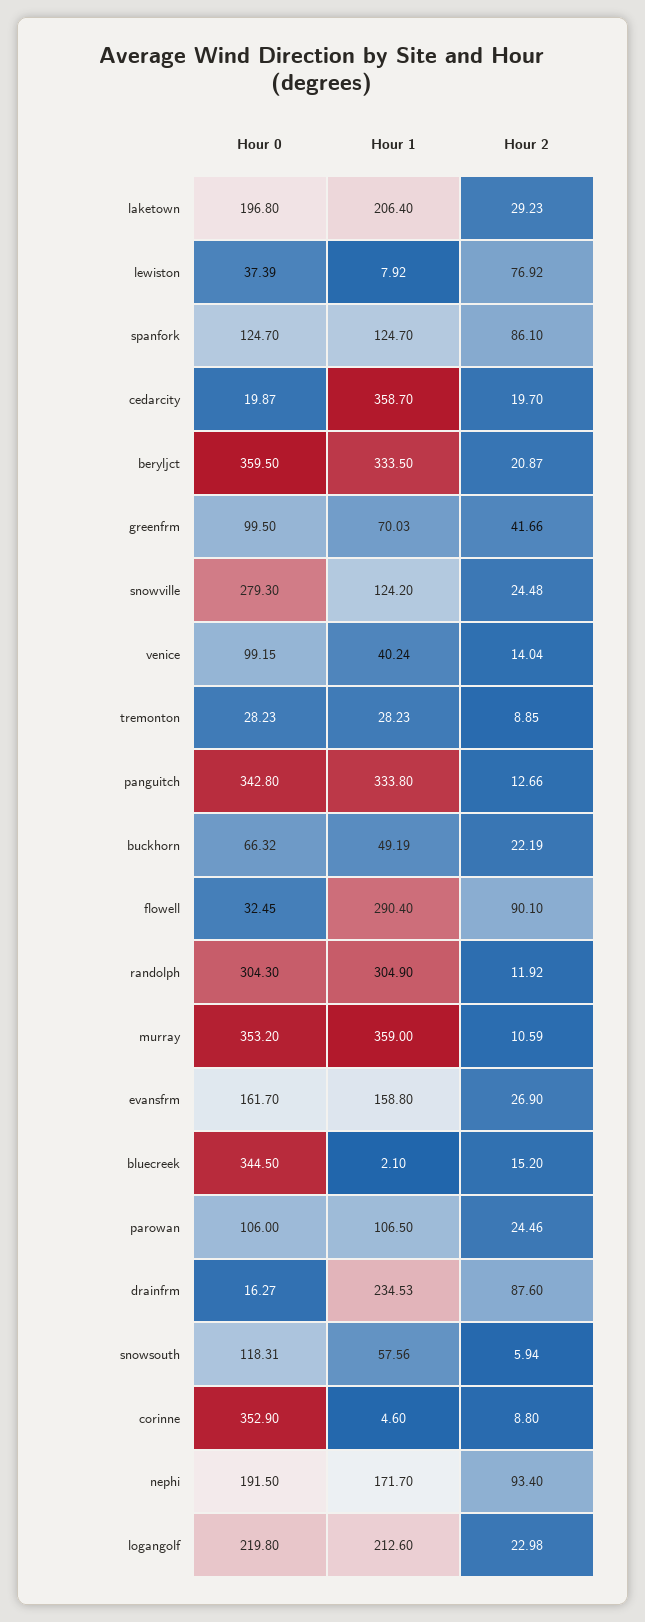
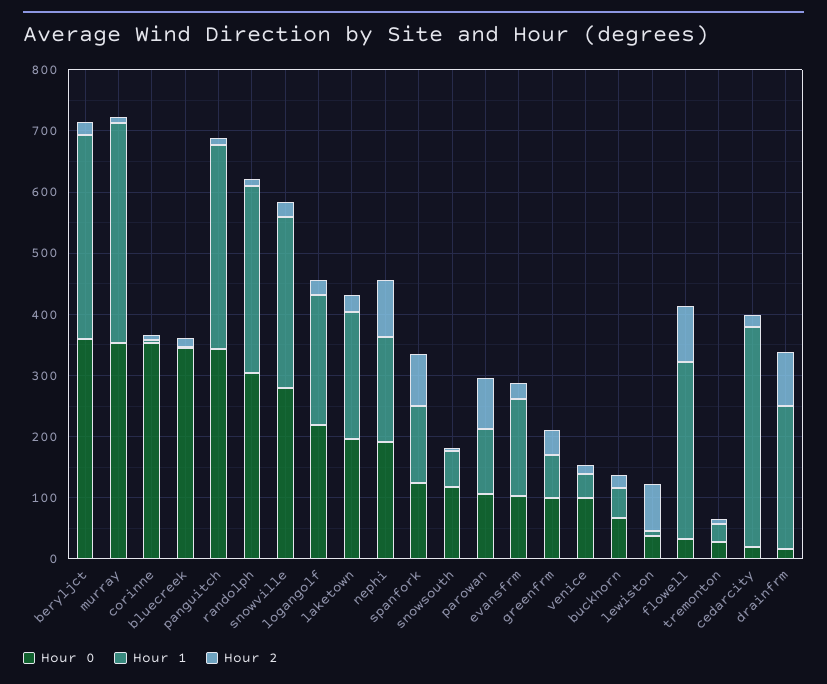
  {
    "Hour 0": {
      "laketown": 196.8,
      "lewiston": 37.39,
      "spanfork": 124.7,
      "cedarcity": 19.87,
      "beryljct": 359.5,
      "greenfrm": 99.5,
      "snowville": 279.3,
      "venice": 99.15,
      "tremonton": 28.23,
      "panguitch": 342.8,
      "buckhorn": 66.32,
      "flowell": 32.45,
      "randolph": 304.3,
      "murray": 353.2,
-     "evansfrm": 161.7,
+     "evansfrm": 100,
      "bluecreek": 344.5,
      "parowan": 106,
      "drainfrm": 16.27,
      "snowsouth": 118.31,
      "corinne": 352.9,
      "nephi": 191.5,
      "logangolf": 219.8
    },
    "Hour 1": {
      "laketown": 206.4,
      "lewiston": 7.92,
      "spanfork": 124.7,
      "cedarcity": 358.7,
      "beryljct": 333.5,
      "greenfrm": 70.03,
-     "snowville": 124.2,
+     "snowville": 280,
      "venice": 40.24,
      "tremonton": 28.23,
      "panguitch": 333.8,
      "buckhorn": 49.19,
      "flowell": 290.4,
      "randolph": 304.9,
      "murray": 359,
      "evansfrm": 158.8,
      "bluecreek": 2.1,
      "parowan": 106.5,
      "drainfrm": 234.53,
      "snowsouth": 57.56,
      "corinne": 4.6,
      "nephi": 171.7,
      "logangolf": 212.6
    },
    "Hour 2": {
      "laketown": 29.23,
      "lewiston": 76.92,
      "spanfork": 86.1,
      "cedarcity": 19.7,
      "beryljct": 20.87,
      "greenfrm": 41.66,
      "snowville": 24.48,
      "venice": 14.04,
      "tremonton": 8.85,
      "panguitch": 12.66,
      "buckhorn": 22.19,
      "flowell": 90.1,
      "randolph": 11.92,
      "murray": 10.59,
      "evansfrm": 26.9,
      "bluecreek": 15.2,
-     "parowan": 24.46,
+     "parowan": 80,
      "drainfrm": 87.6,
      "snowsouth": 5.94,
      "corinne": 8.8,
      "nephi": 93.4,
      "logangolf": 22.98
    }
  }

